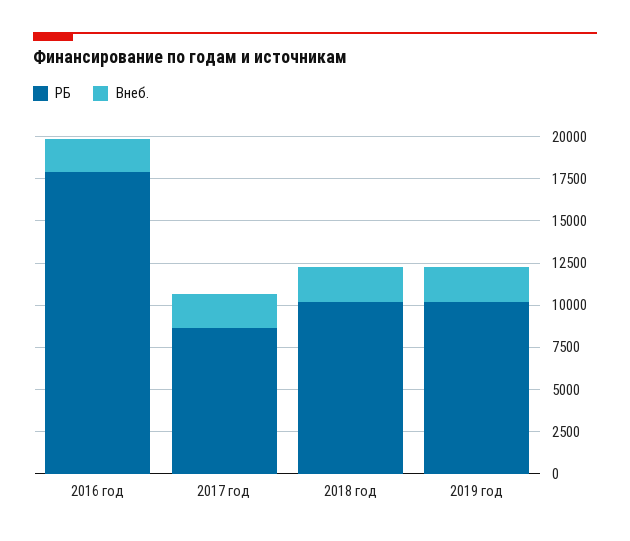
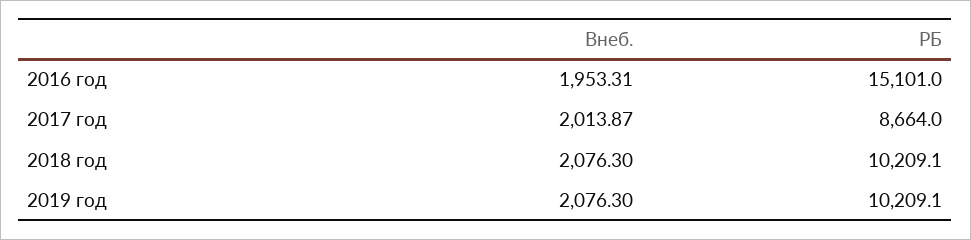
  {
    "РБ": {
-     "2016 год": 18000,
+     "2016 год": 15101,
      "2017 год": 8664,
      "2018 год": 10209.1,
      "2019 год": 10209.1
    },
    "Внеб.": {
      "2016 год": 1953.31,
      "2017 год": 2013.87,
      "2018 год": 2076.3,
      "2019 год": 2076.3
    }
  }

